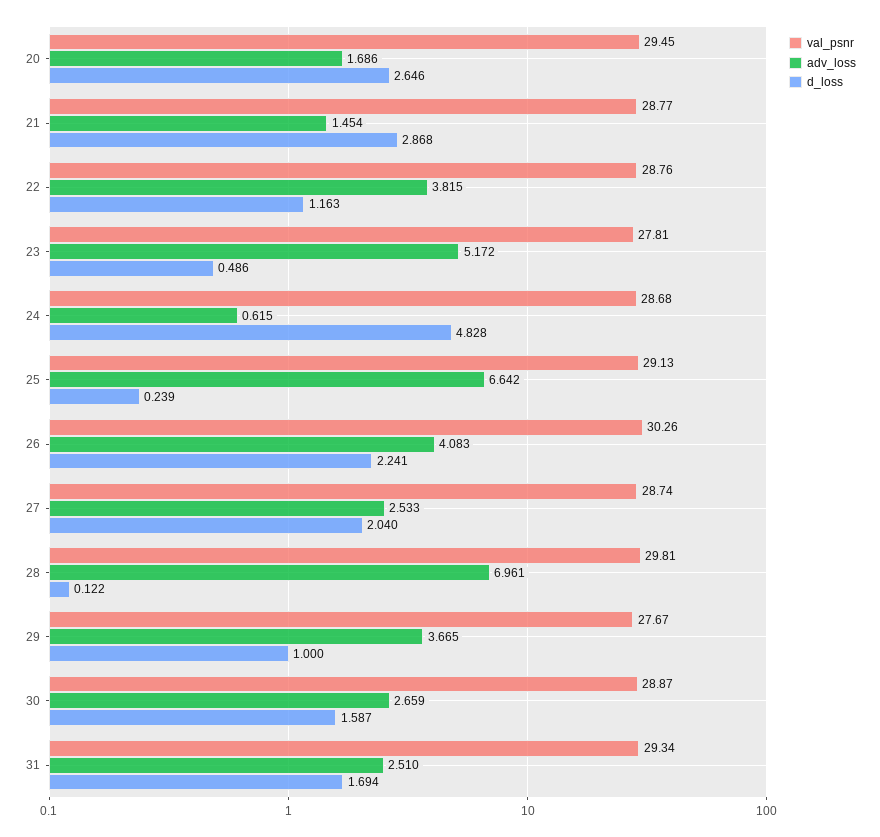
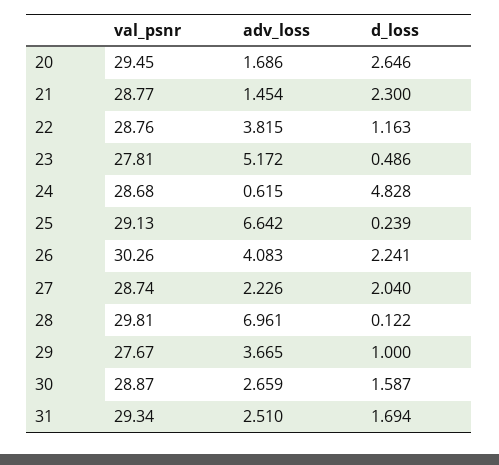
  {
    "val_psnr": {
      "20": 29.45,
      "21": 28.77,
      "22": 28.76,
      "23": 27.81,
      "24": 28.68,
      "25": 29.13,
      "26": 30.26,
      "27": 28.74,
      "28": 29.81,
      "29": 27.67,
      "30": 28.87,
      "31": 29.34
    },
    "adv_loss": {
      "20": 1.686,
      "21": 1.454,
      "22": 3.815,
      "23": 5.172,
      "24": 0.615,
      "25": 6.642,
      "26": 4.083,
-     "27": 2.533,
+     "27": 2.226,
      "28": 6.961,
      "29": 3.665,
      "30": 2.659,
      "31": 2.51
    },
    "d_loss": {
      "20": 2.646,
-     "21": 2.868,
+     "21": 2.3,
      "22": 1.163,
      "23": 0.486,
      "24": 4.828,
      "25": 0.239,
      "26": 2.241,
      "27": 2.04,
      "28": 0.122,
      "29": 1,
      "30": 1.587,
      "31": 1.694
    }
  }

